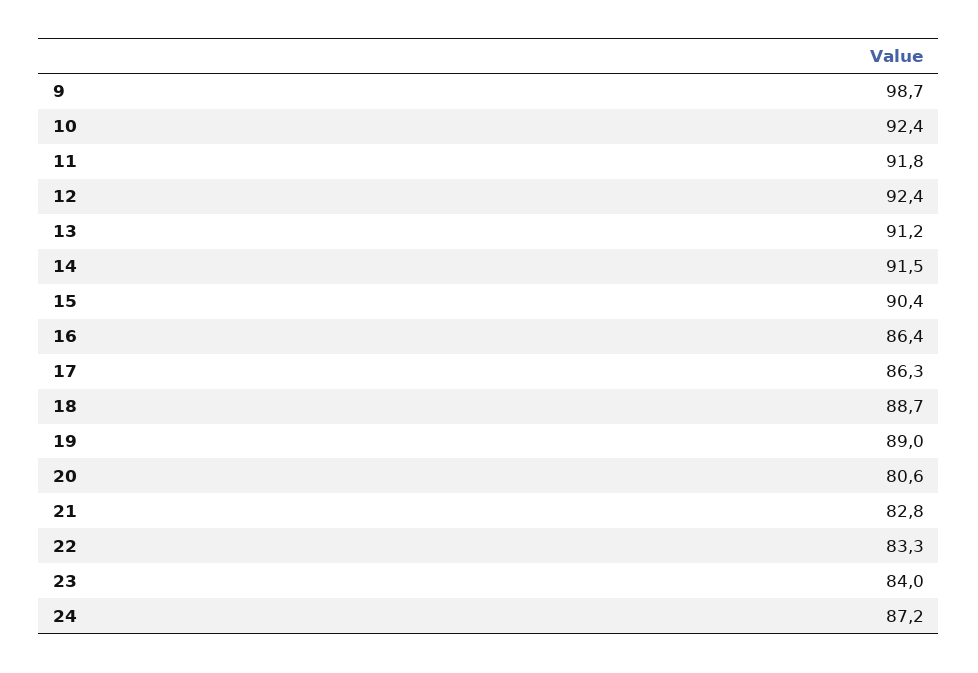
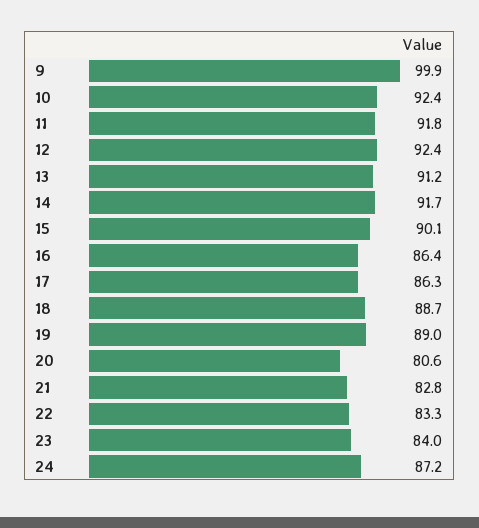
  {
-   "9": 98.7,
+   "9": 99.9,
    "10": 92.4,
    "11": 91.8,
    "12": 92.4,
    "13": 91.2,
-   "14": 91.5,
+   "14": 91.7,
-   "15": 90.4,
+   "15": 90.1,
    "16": 86.4,
    "17": 86.3,
    "18": 88.7,
    "19": 89,
    "20": 80.6,
    "21": 82.8,
    "22": 83.3,
    "23": 84,
    "24": 87.2
  }

